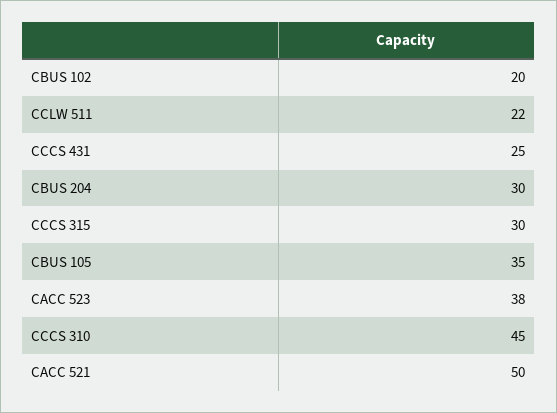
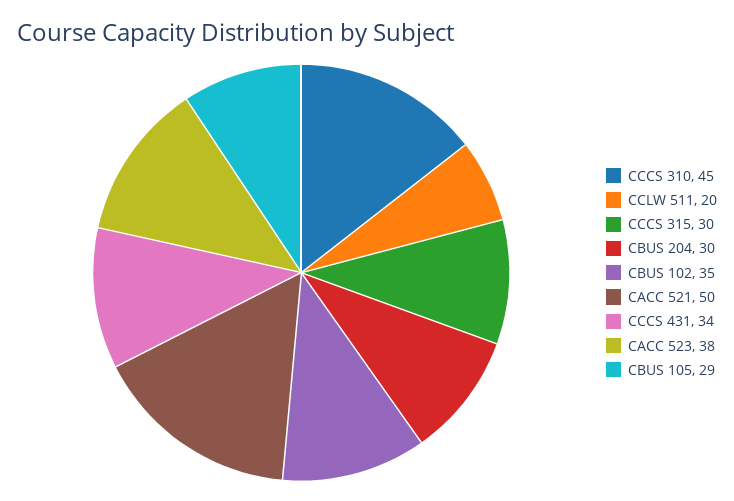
  {
-   "CBUS 102": 20,
+   "CBUS 102": 35,
-   "CCLW 511": 22,
+   "CCLW 511": 20,
-   "CCCS 431": 25,
+   "CCCS 431": 34,
    "CBUS 204": 30,
    "CCCS 315": 30,
-   "CBUS 105": 35,
+   "CBUS 105": 29,
    "CACC 523": 38,
    "CCCS 310": 45,
    "CACC 521": 50
  }

